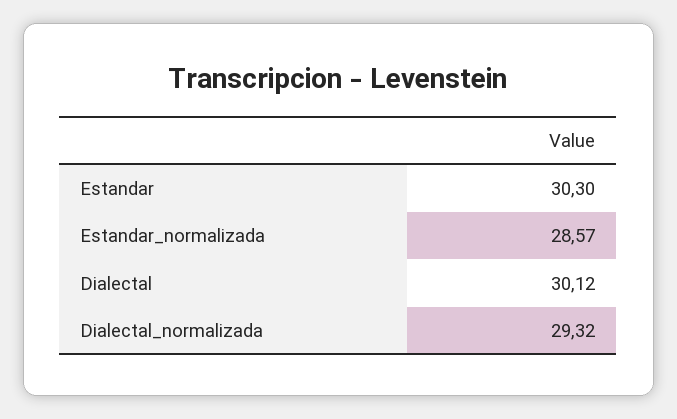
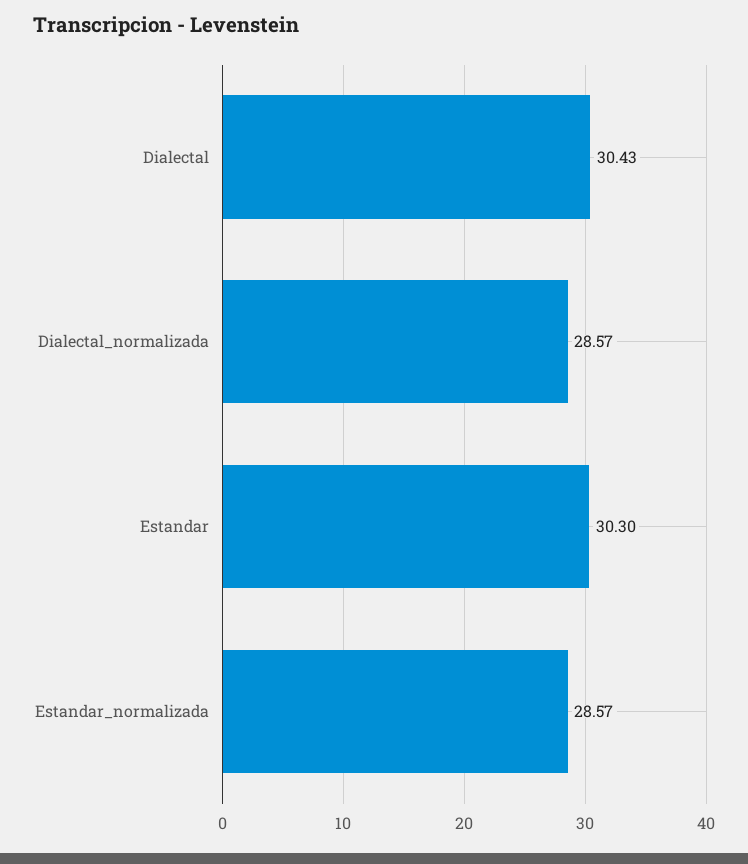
  {
    "Estandar": 30.3,
    "Estandar_normalizada": 28.57,
-   "Dialectal": 30.12,
+   "Dialectal": 30.43,
-   "Dialectal_normalizada": 29.32
+   "Dialectal_normalizada": 28.57
  }

